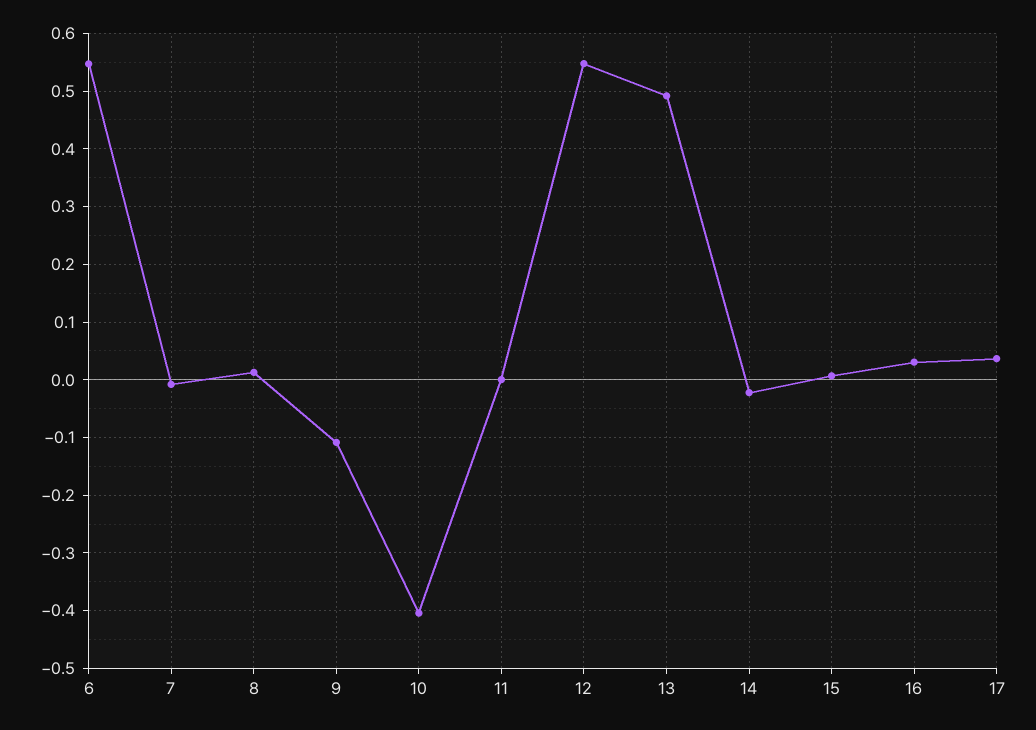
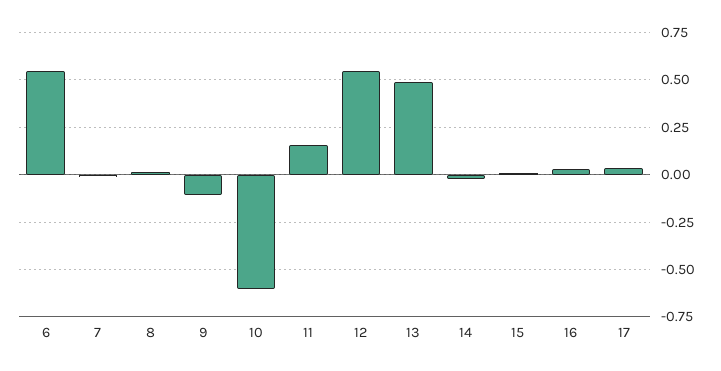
  {
    "6": 0.54,
    "7": 0,
    "8": 0.02,
    "9": -0.1,
-   "10": -0.4,
+   "10": -0.6,
-   "11": 0,
+   "11": 0.15,
    "12": 0.54,
    "13": 0.5,
    "14": -0.02,
    "15": 0,
    "16": 0.04,
    "17": 0.04
  }

